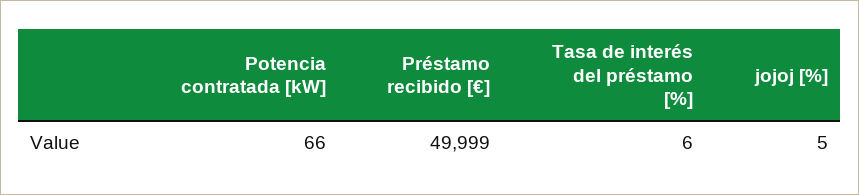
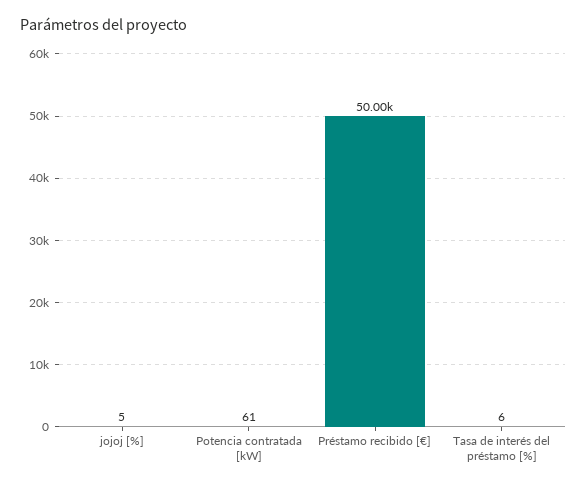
  {
-   "Potencia contratada [kW]": 66,
+   "Potencia contratada [kW]": 61,
    "Préstamo recibido [€]": 49999,
    "Tasa de interés del préstamo [%]": 6,
    "jojoj [%]": 5
  }

